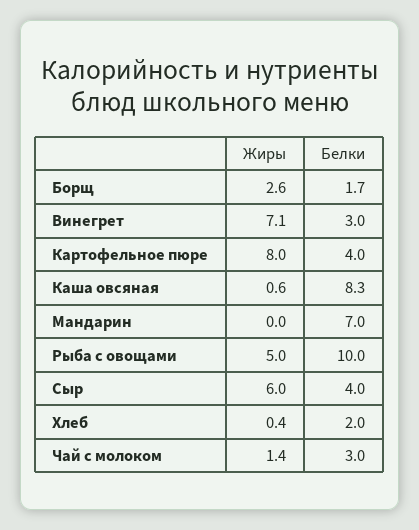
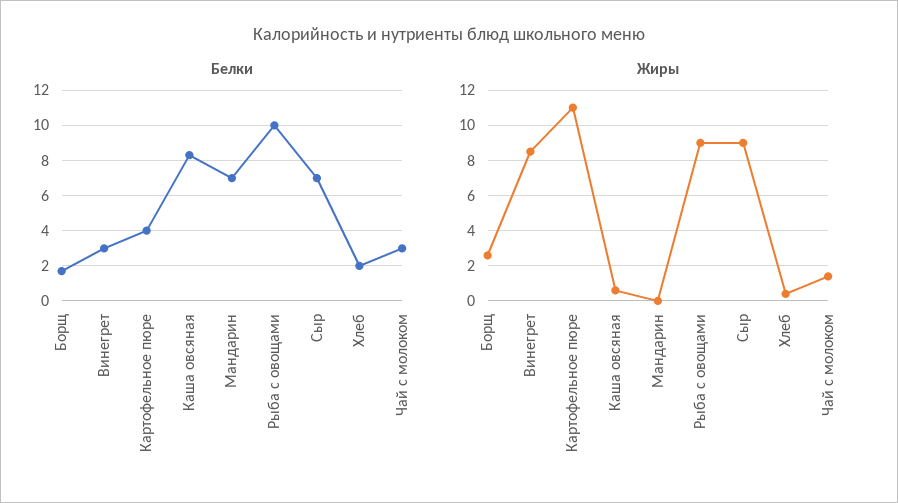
  {
    "Жиры": {
      "Борщ": 2.6,
-     "Винегрет": 7.1,
+     "Винегрет": 8.5,
-     "Картофельное пюре": 8,
+     "Картофельное пюре": 11,
      "Каша овсяная": 0.6,
      "Мандарин": 0,
-     "Рыба с овощами": 5,
+     "Рыба с овощами": 9,
-     "Сыр": 6,
+     "Сыр": 9,
      "Хлеб": 0.4,
      "Чай с молоком": 1.4
    },
    "Белки": {
      "Борщ": 1.7,
      "Винегрет": 3,
      "Картофельное пюре": 4,
      "Каша овсяная": 8.3,
      "Мандарин": 7,
      "Рыба с овощами": 10,
-     "Сыр": 4,
+     "Сыр": 7,
      "Хлеб": 2,
      "Чай с молоком": 3
    }
  }

